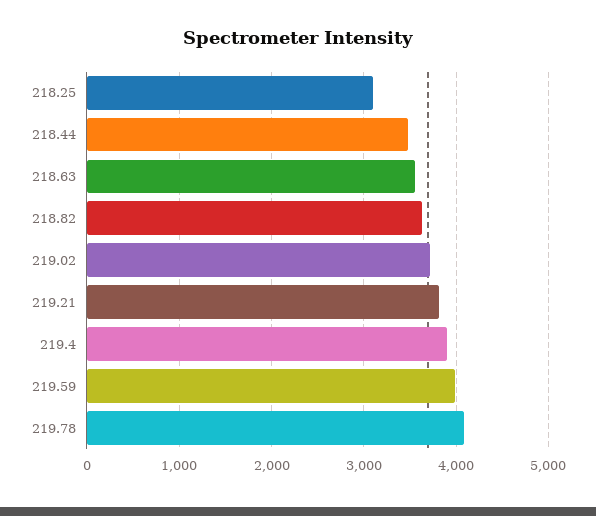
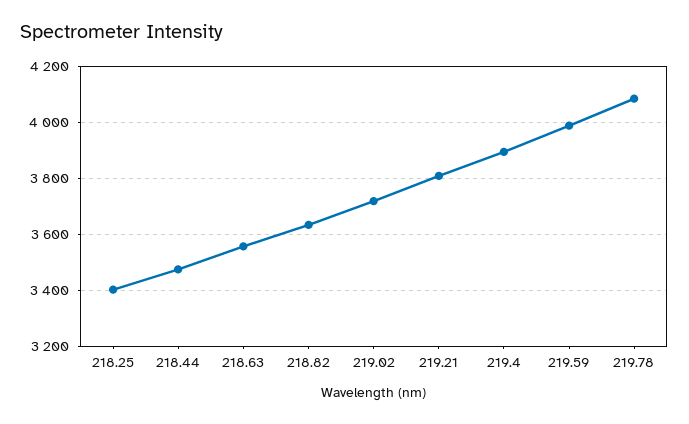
  {
-   "218.25": 3100,
+   "218.25": 3400,
    "218.44": 3475,
    "218.63": 3550,
    "218.82": 3625,
    "219.02": 3725,
    "219.21": 3800,
    "219.4": 3900,
    "219.59": 4000,
    "219.78": 4075
  }

